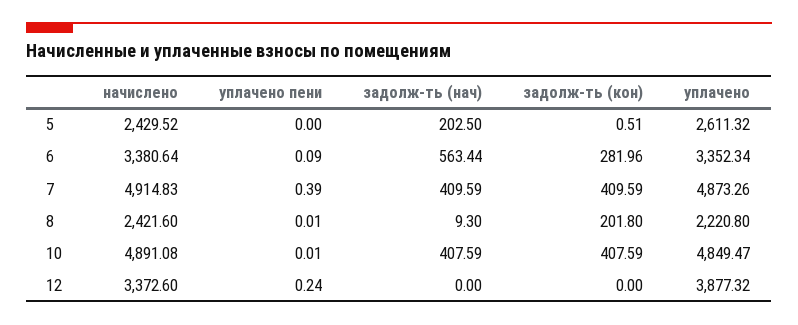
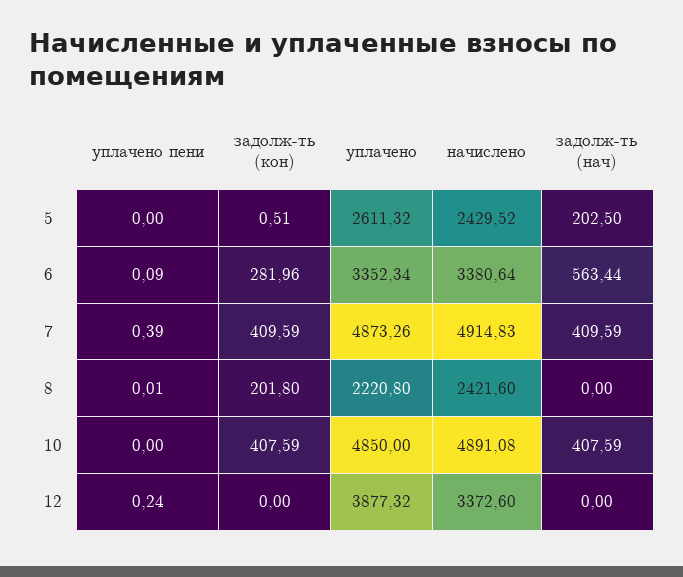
  {
    "начислено": {
      "5": 2429.52,
      "6": 3380.64,
      "7": 4914.83,
      "8": 2421.6,
      "10": 4891.08,
      "12": 3372.6
    },
    "уплачено пени": {
      "5": 0,
      "6": 0.09,
      "7": 0.39,
      "8": 0.01,
-     "10": 0.01,
+     "10": 0,
      "12": 0.24
    },
    "задолж-ть (нач)": {
      "5": 202.5,
      "6": 563.44,
      "7": 409.59,
-     "8": 9.3,
+     "8": 0,
      "10": 407.59,
      "12": 0
    },
    "задолж-ть (кон)": {
      "5": 0.51,
      "6": 281.96,
      "7": 409.59,
      "8": 201.8,
      "10": 407.59,
      "12": 0
    },
    "уплачено": {
      "5": 2611.32,
      "6": 3352.34,
      "7": 4873.26,
      "8": 2220.8,
-     "10": 4849.47,
+     "10": 4850,
      "12": 3877.32
    }
  }

